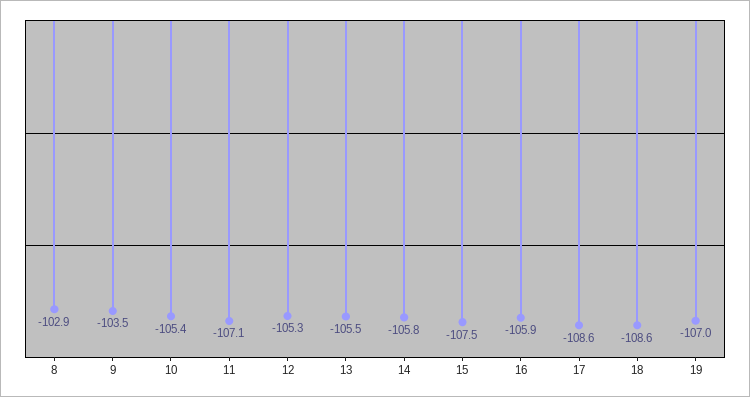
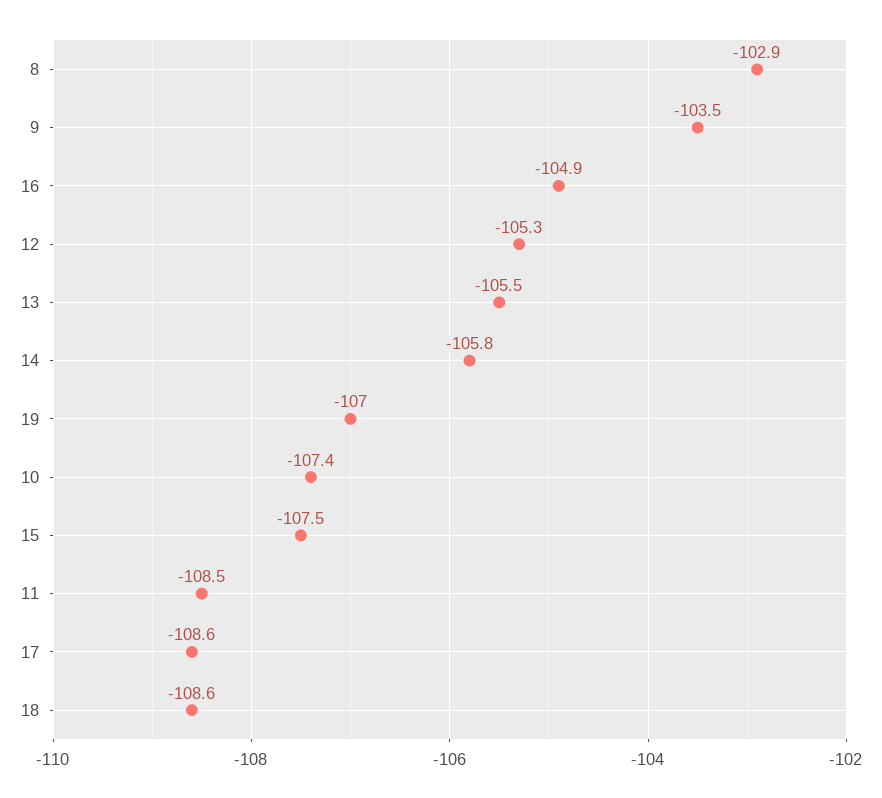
  {
    "8": -102.9,
    "9": -103.5,
-   "10": -105.4,
+   "10": -107.4,
-   "11": -107.1,
+   "11": -108.5,
    "12": -105.3,
    "13": -105.5,
    "14": -105.8,
    "15": -107.5,
-   "16": -105.9,
+   "16": -104.9,
    "17": -108.6,
    "18": -108.6,
    "19": -107
  }

